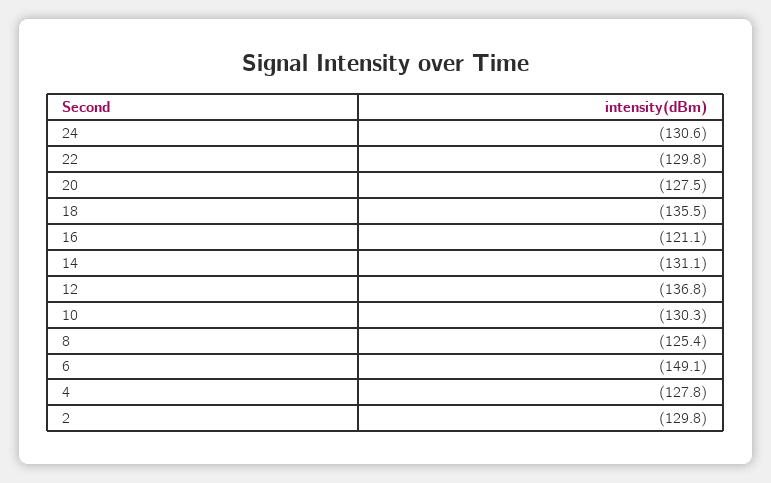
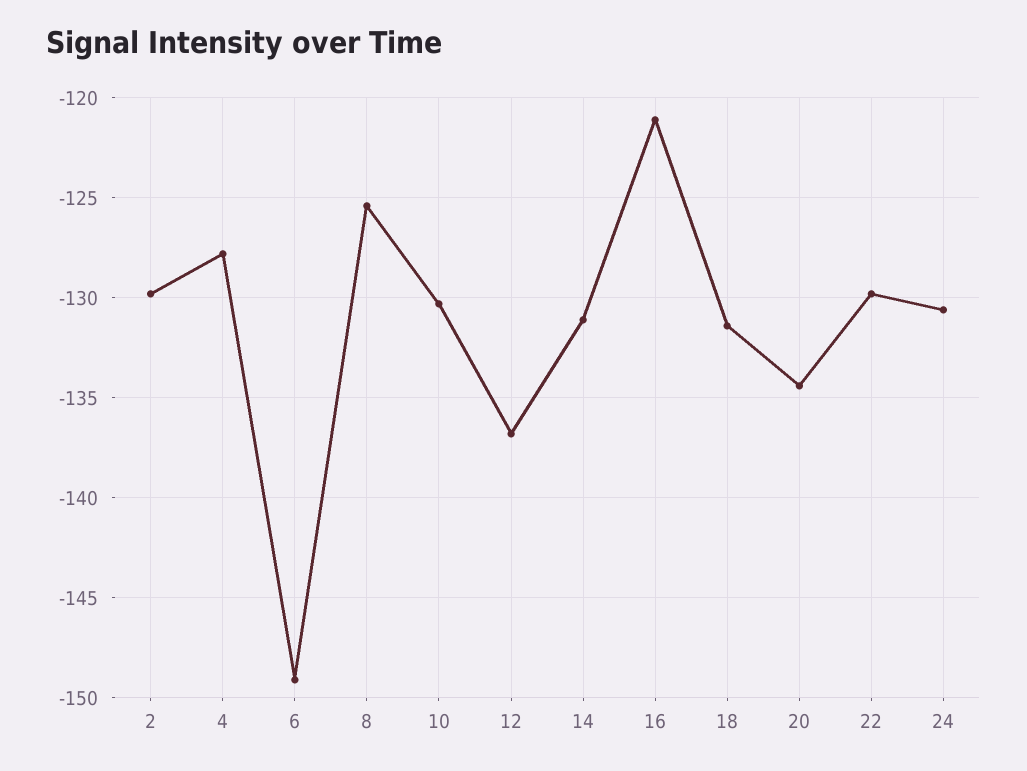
  {
    "24": -130.6,
    "22": -129.8,
-   "20": -127.5,
+   "20": -134.5,
-   "18": -135.5,
+   "18": -131.5,
    "16": -121.1,
    "14": -131.1,
    "12": -136.8,
    "10": -130.3,
    "8": -125.4,
    "6": -149.1,
    "4": -127.8,
    "2": -129.8
  }

